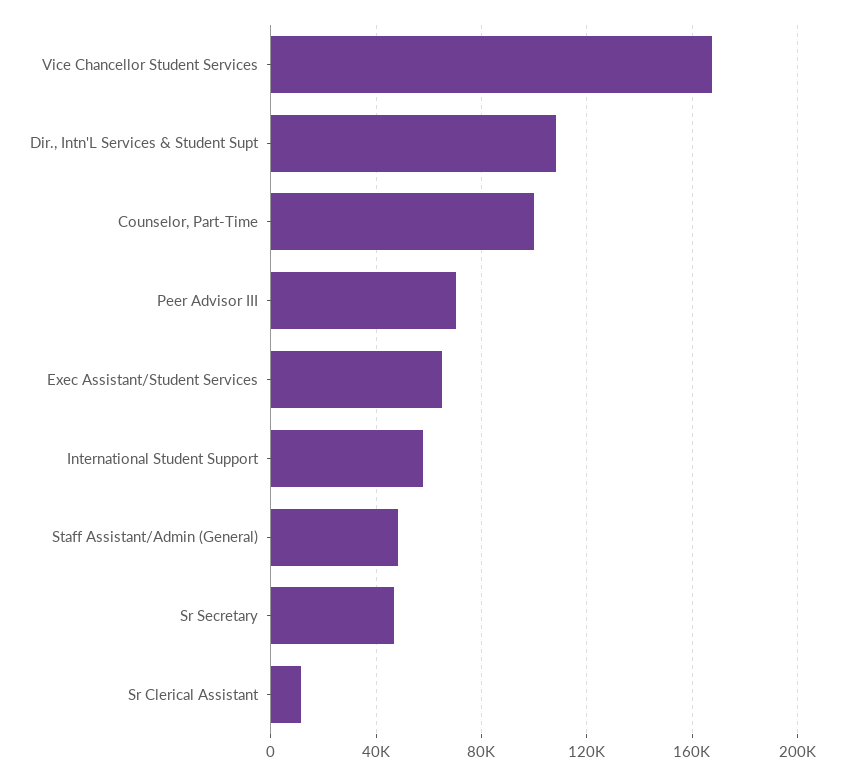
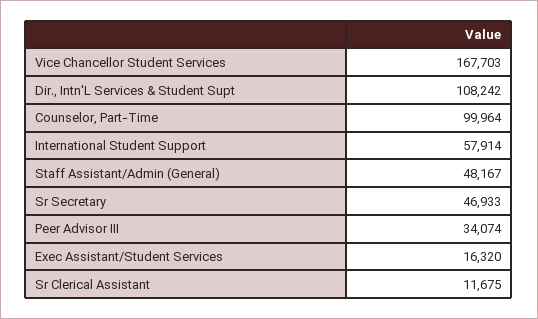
  {
    "Vice Chancellor Student Services": 167703,
    "Dir., Intn'L Services & Student Supt": 108242,
    "Counselor, Part-Time": 99964,
-   "Peer Advisor III": 70000,
+   "Peer Advisor III": 34074,
-   "Exec Assistant/Student Services": 65000,
+   "Exec Assistant/Student Services": 16320,
    "International Student Support": 57914,
    "Staff Assistant/Admin (General)": 48167,
    "Sr Secretary": 46933,
    "Sr Clerical Assistant": 11675
  }

